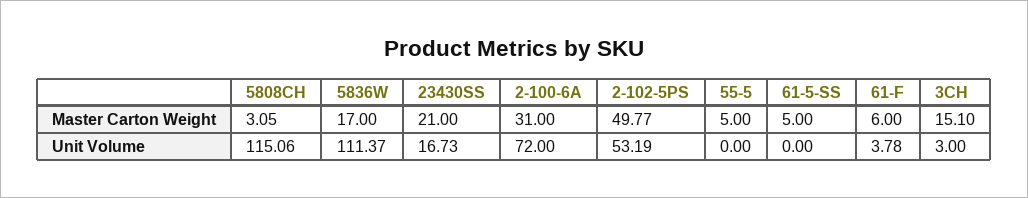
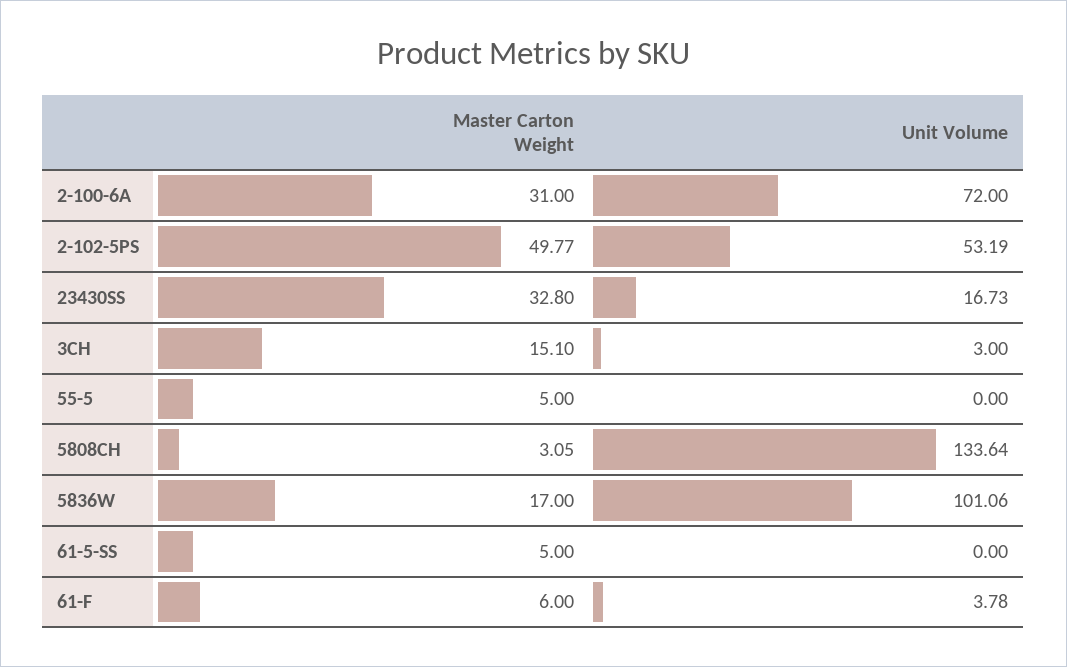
  {
    "5808CH": {
      "Master Carton Weight": 3.05,
-     "Unit Volume": 115.06
+     "Unit Volume": 133.64
    },
    "5836W": {
      "Master Carton Weight": 17,
-     "Unit Volume": 111.37
+     "Unit Volume": 101.06
    },
    "23430SS": {
-     "Master Carton Weight": 21,
+     "Master Carton Weight": 32.8,
      "Unit Volume": 16.73
    },
    "2-100-6A": {
      "Master Carton Weight": 31,
      "Unit Volume": 72
    },
    "2-102-5PS": {
      "Master Carton Weight": 49.77,
      "Unit Volume": 53.19
    },
    "55-5": {
      "Master Carton Weight": 5,
      "Unit Volume": 0
    },
    "61-5-SS": {
      "Master Carton Weight": 5,
      "Unit Volume": 0
    },
    "61-F": {
      "Master Carton Weight": 6,
      "Unit Volume": 3.78
    },
    "3CH": {
      "Master Carton Weight": 15.1,
      "Unit Volume": 3
    }
  }

